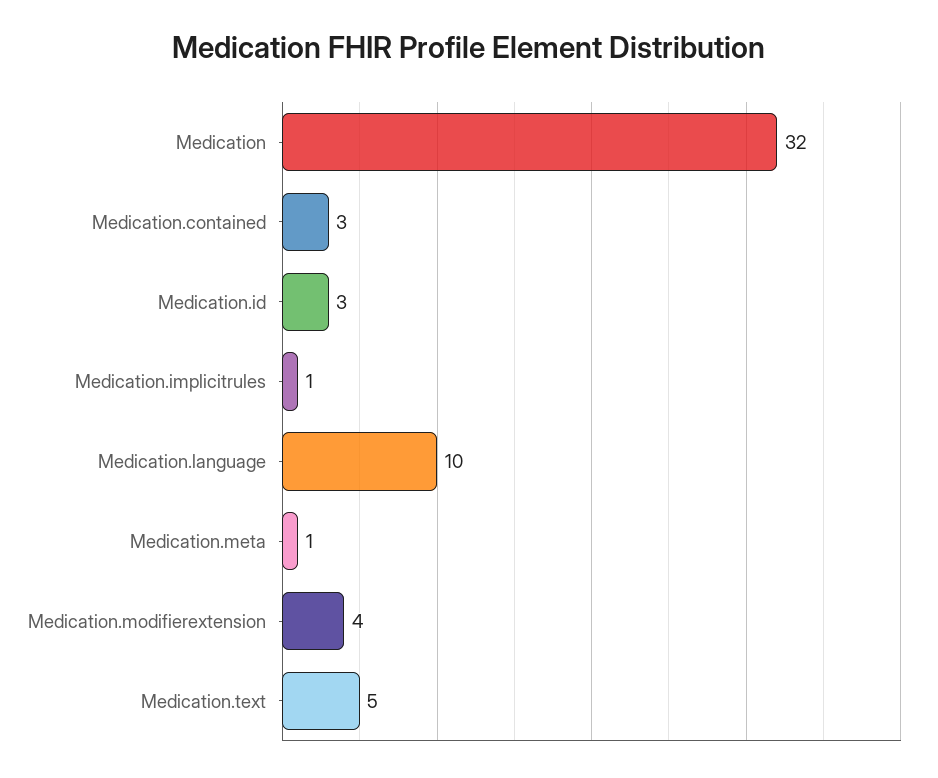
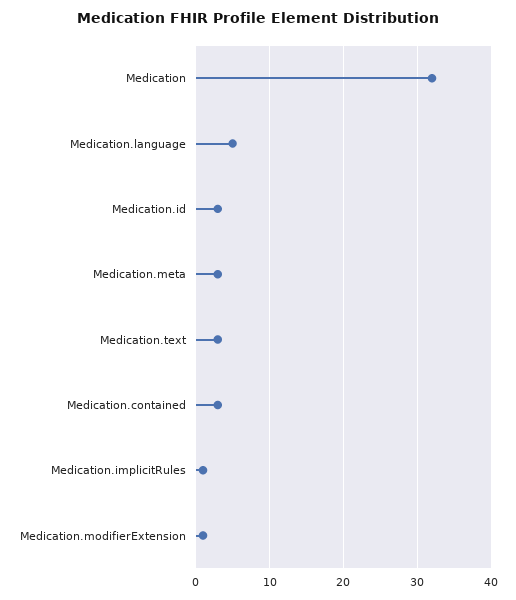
  {
    "Medication": 32,
    "Medication.contained": 3,
    "Medication.id": 3,
    "Medication.implicitrules": 1,
-   "Medication.language": 10,
+   "Medication.language": 5,
-   "Medication.meta": 1,
+   "Medication.meta": 3,
-   "Medication.modifierextension": 4,
+   "Medication.modifierextension": 1,
-   "Medication.text": 5
+   "Medication.text": 3
  }

